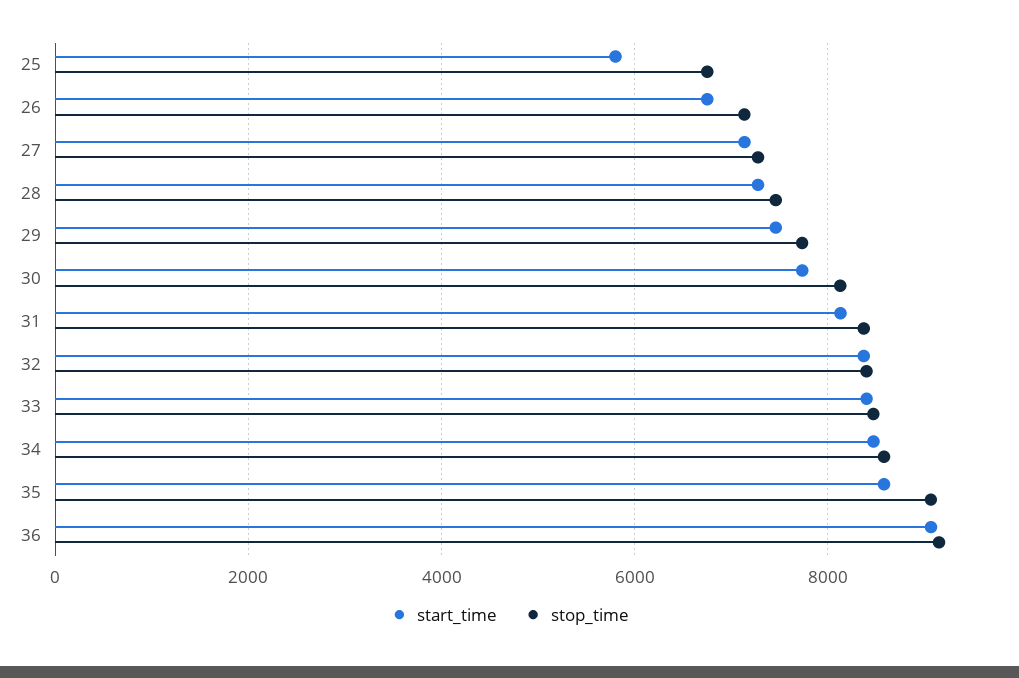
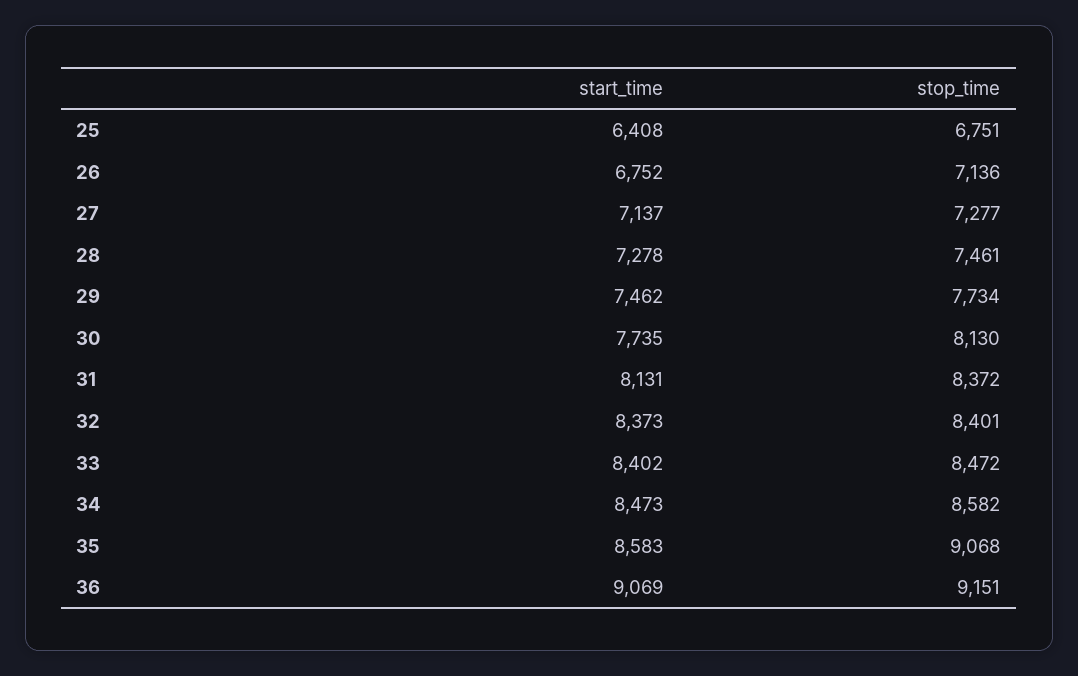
  {
    "start_time": {
-     "25": 5800,
+     "25": 6408,
      "26": 6752,
      "27": 7137,
      "28": 7278,
      "29": 7462,
      "30": 7735,
      "31": 8131,
      "32": 8373,
      "33": 8402,
      "34": 8473,
      "35": 8583,
      "36": 9069
    },
    "stop_time": {
      "25": 6751,
      "26": 7136,
      "27": 7277,
      "28": 7461,
      "29": 7734,
      "30": 8130,
      "31": 8372,
      "32": 8401,
      "33": 8472,
      "34": 8582,
      "35": 9068,
      "36": 9151
    }
  }

